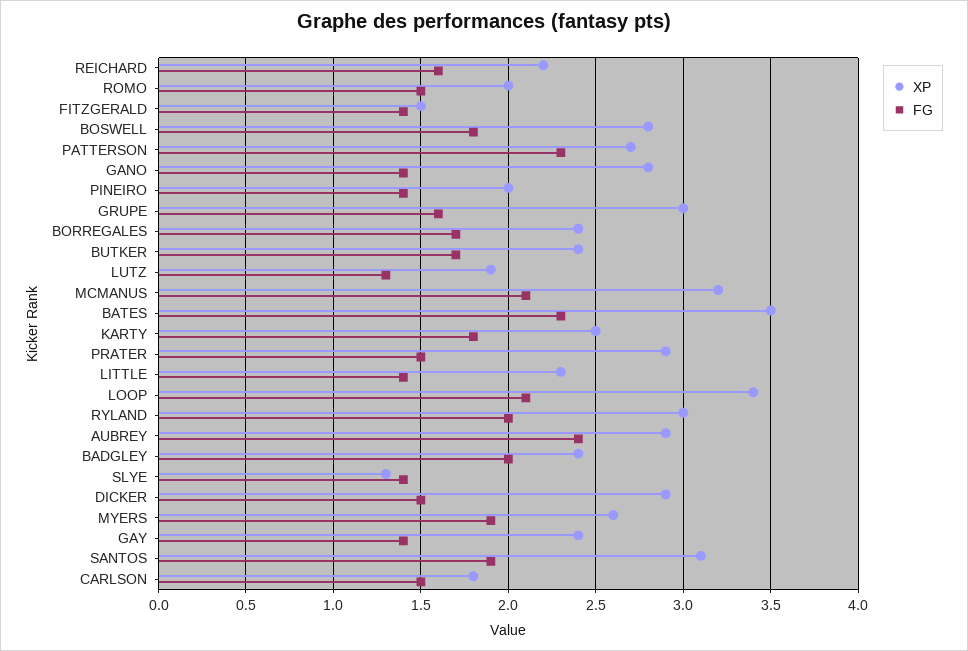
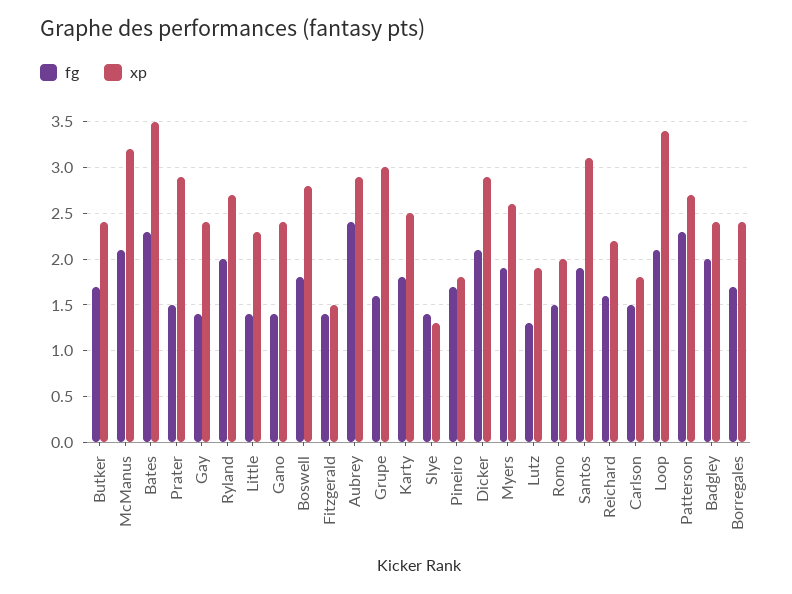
  {
    "XP": {
      "REICHARD": 2.2,
      "ROMO": 2,
      "FITZGERALD": 1.5,
      "BOSWELL": 2.8,
      "PATTERSON": 2.7,
-     "GANO": 2.8,
+     "GANO": 2.4,
-     "PINEIRO": 2,
+     "PINEIRO": 1.8,
      "GRUPE": 3,
      "BORREGALES": 2.4,
      "BUTKER": 2.4,
      "LUTZ": 1.9,
      "MCMANUS": 3.2,
      "BATES": 3.5,
      "KARTY": 2.5,
      "PRATER": 2.9,
      "LITTLE": 2.3,
      "LOOP": 3.4,
-     "RYLAND": 3,
+     "RYLAND": 2.7,
      "AUBREY": 2.9,
      "BADGLEY": 2.4,
      "SLYE": 1.3,
      "DICKER": 2.9,
      "MYERS": 2.6,
      "GAY": 2.4,
      "SANTOS": 3.1,
      "CARLSON": 1.8
    },
    "FG": {
      "REICHARD": 1.6,
      "ROMO": 1.5,
      "FITZGERALD": 1.4,
      "BOSWELL": 1.8,
      "PATTERSON": 2.3,
      "GANO": 1.4,
-     "PINEIRO": 1.4,
+     "PINEIRO": 1.7,
      "GRUPE": 1.6,
      "BORREGALES": 1.7,
      "BUTKER": 1.7,
      "LUTZ": 1.3,
      "MCMANUS": 2.1,
      "BATES": 2.3,
      "KARTY": 1.8,
      "PRATER": 1.5,
      "LITTLE": 1.4,
      "LOOP": 2.1,
      "RYLAND": 2,
      "AUBREY": 2.4,
      "BADGLEY": 2,
      "SLYE": 1.4,
-     "DICKER": 1.5,
+     "DICKER": 2.1,
      "MYERS": 1.9,
      "GAY": 1.4,
      "SANTOS": 1.9,
      "CARLSON": 1.5
    }
  }

